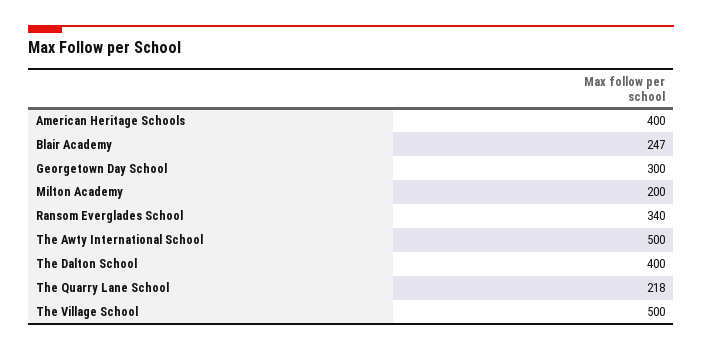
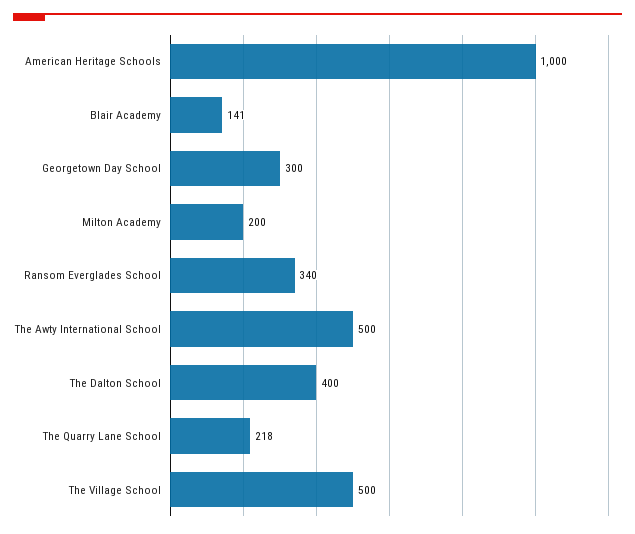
  {
-   "American Heritage Schools": 400,
+   "American Heritage Schools": 1000,
-   "Blair Academy": 247,
+   "Blair Academy": 141,
    "Georgetown Day School": 300,
    "Milton Academy": 200,
    "Ransom Everglades School": 340,
    "The Awty International School": 500,
    "The Dalton School": 400,
    "The Quarry Lane School": 218,
    "The Village School": 500
  }

